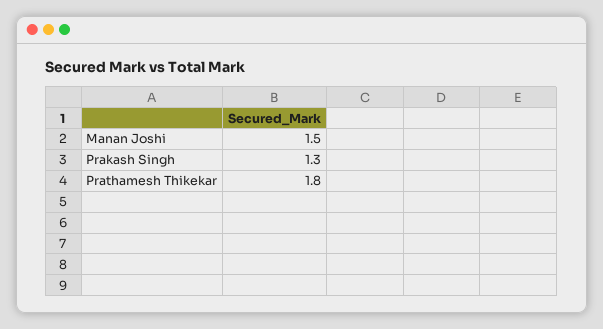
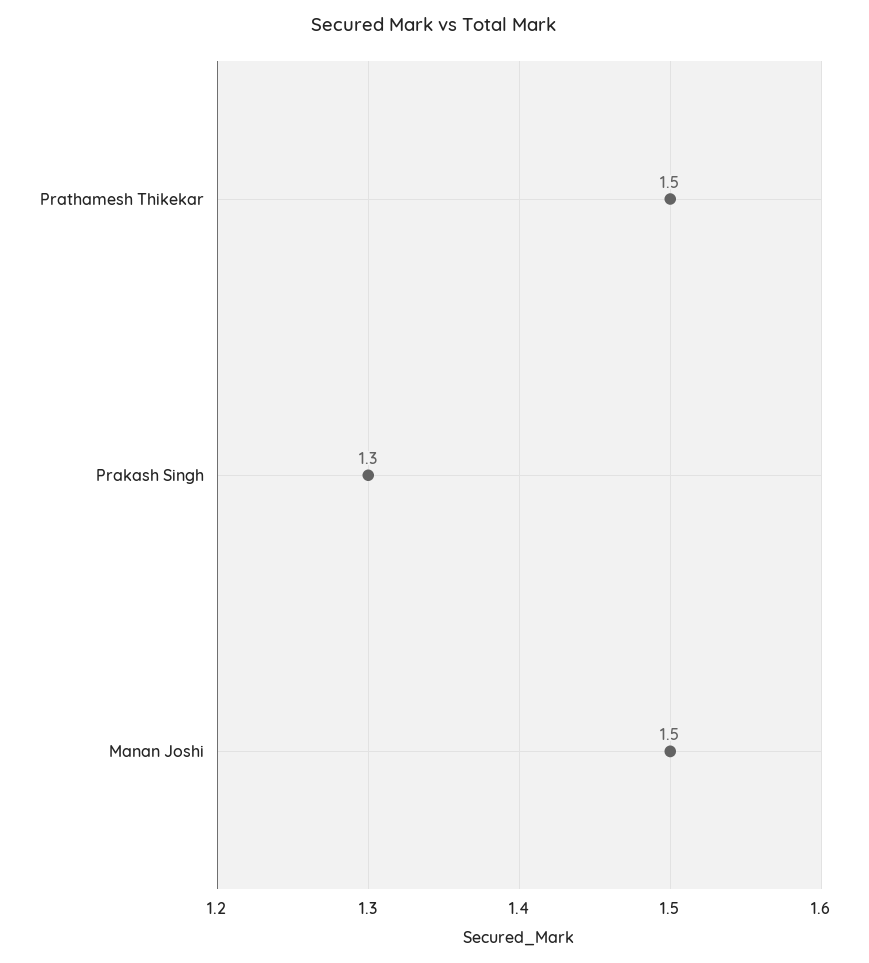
  {
    "Manan Joshi": 1.5,
    "Prakash Singh": 1.3,
-   "Prathamesh Thikekar": 1.8
+   "Prathamesh Thikekar": 1.5
  }

